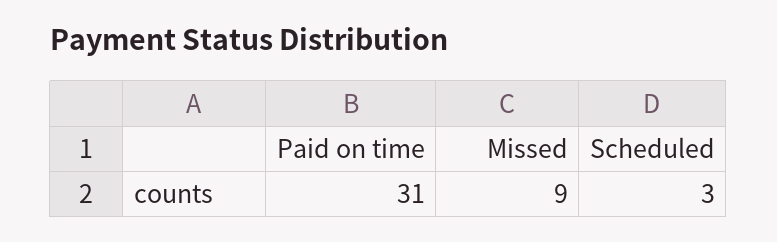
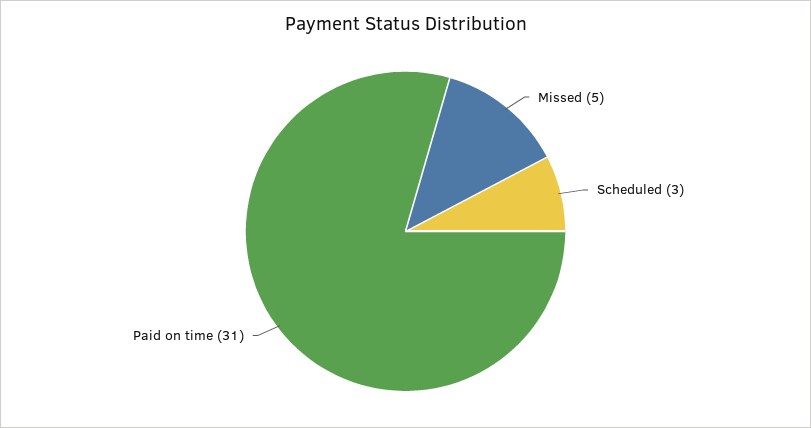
  {
    "Paid on time": 31,
-   "Missed": 9,
+   "Missed": 5,
    "Scheduled": 3
  }

